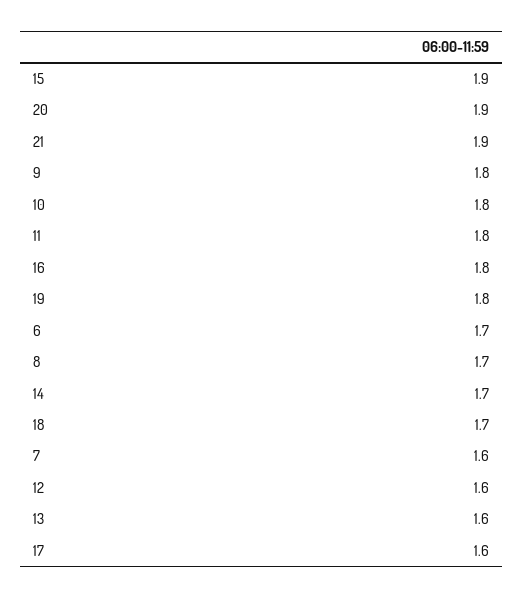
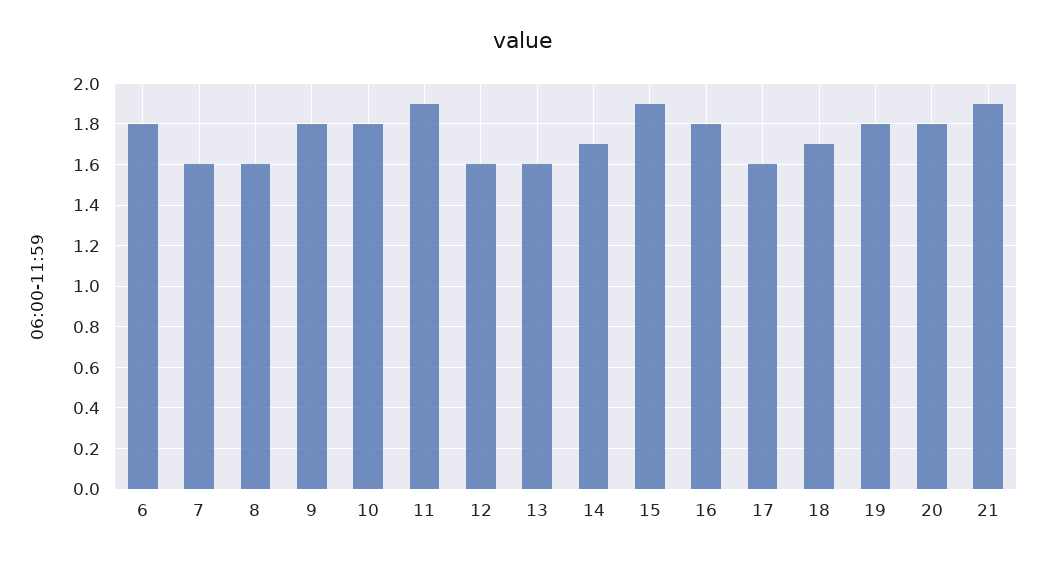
  {
    "15": 1.9,
-   "20": 1.9,
+   "20": 1.8,
    "21": 1.9,
    "9": 1.8,
    "10": 1.8,
-   "11": 1.8,
+   "11": 1.9,
    "16": 1.8,
    "19": 1.8,
-   "6": 1.7,
+   "6": 1.8,
-   "8": 1.7,
+   "8": 1.6,
    "14": 1.7,
    "18": 1.7,
    "7": 1.6,
    "12": 1.6,
    "13": 1.6,
    "17": 1.6
  }

